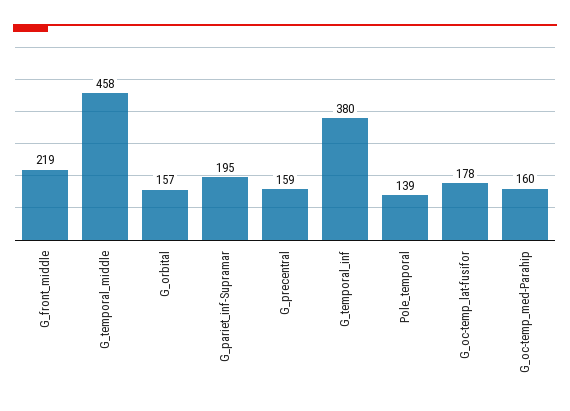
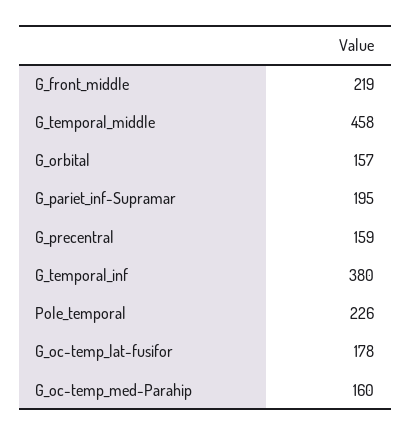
  {
    "G_front_middle": 219,
    "G_temporal_middle": 458,
    "G_orbital": 157,
    "G_pariet_inf-Supramar": 195,
    "G_precentral": 159,
    "G_temporal_inf": 380,
-   "Pole_temporal": 139,
+   "Pole_temporal": 226,
    "G_oc-temp_lat-fusifor": 178,
    "G_oc-temp_med-Parahip": 160
  }

